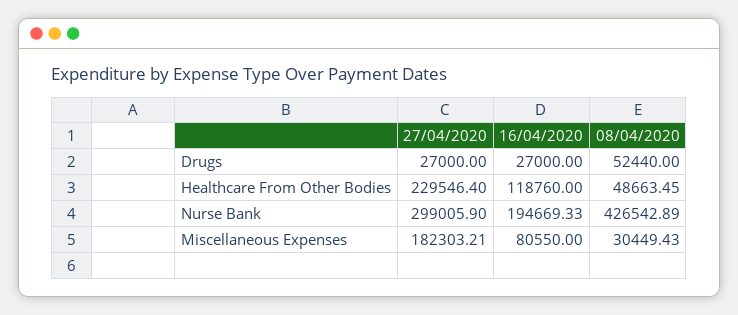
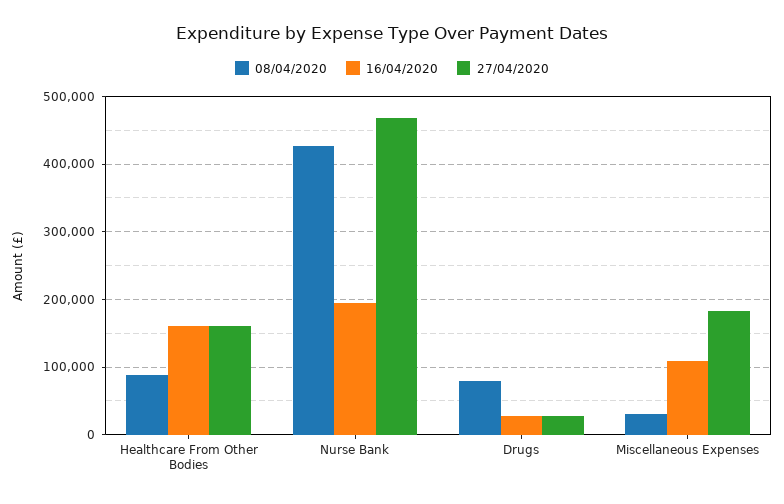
  {
    "27/04/2020": {
      "Drugs": 27000,
-     "Healthcare From Other Bodies": 229546.4,
+     "Healthcare From Other Bodies": 160000,
-     "Nurse Bank": 299005.9,
+     "Nurse Bank": 470000,
      "Miscellaneous Expenses": 182303.21
    },
    "16/04/2020": {
      "Drugs": 27000,
-     "Healthcare From Other Bodies": 118760,
+     "Healthcare From Other Bodies": 160000,
      "Nurse Bank": 194669.33,
-     "Miscellaneous Expenses": 80550
+     "Miscellaneous Expenses": 110000
    },
    "08/04/2020": {
-     "Drugs": 52440,
+     "Drugs": 80000,
-     "Healthcare From Other Bodies": 48663.45,
+     "Healthcare From Other Bodies": 90000,
      "Nurse Bank": 426542.89,
      "Miscellaneous Expenses": 30449.43
    }
  }

